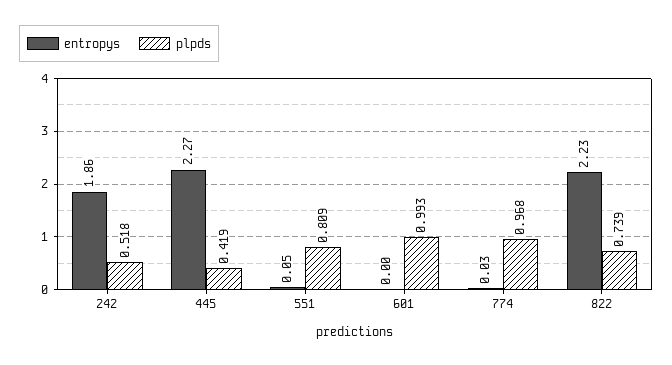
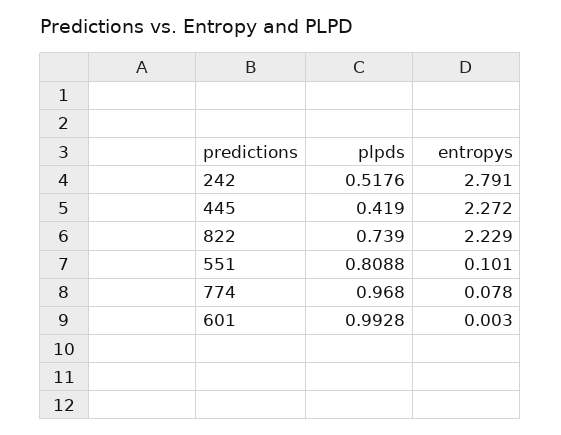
  {
    "entropys": {
-     "242": 1.86,
+     "242": 2.791,
      "445": 2.272,
-     "551": 0.05,
+     "551": 0.101,
      "601": 0.003,
-     "774": 0.03,
+     "774": 0.078,
      "822": 2.229
    },
    "plpds": {
      "242": 0.5176,
      "445": 0.419,
      "551": 0.8088,
      "601": 0.9928,
      "774": 0.968,
      "822": 0.739
    }
  }

